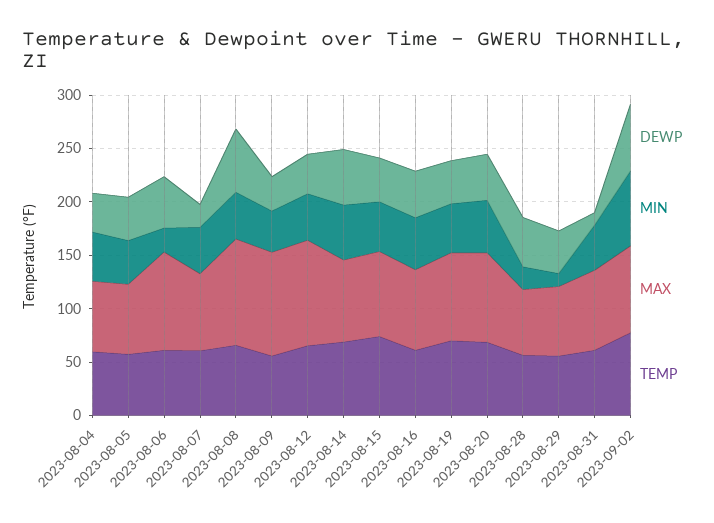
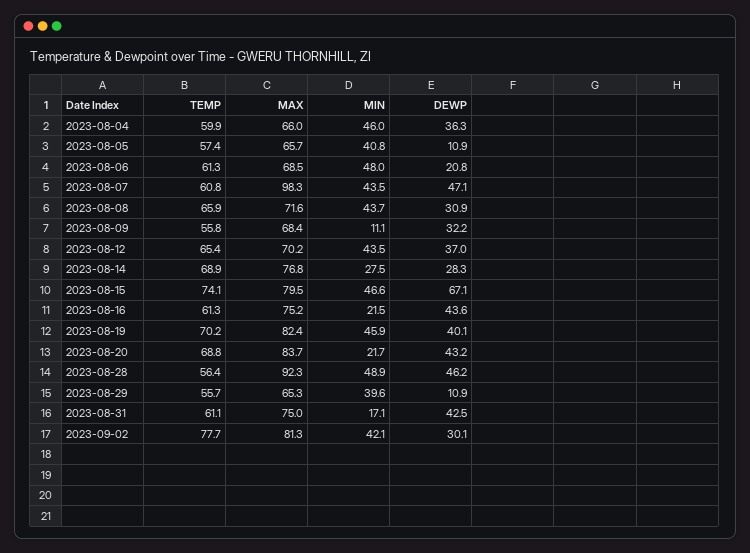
  {
    "DEWP": {
      "2023-08-04": 36.3,
-     "2023-08-05": 40,
+     "2023-08-05": 10.9,
-     "2023-08-06": 50,
+     "2023-08-06": 20.8,
-     "2023-08-07": 20,
+     "2023-08-07": 47.1,
-     "2023-08-08": 60,
+     "2023-08-08": 30.9,
      "2023-08-09": 32.2,
      "2023-08-12": 37,
-     "2023-08-14": 50,
+     "2023-08-14": 28.3,
-     "2023-08-15": 40,
+     "2023-08-15": 67.1,
      "2023-08-16": 43.6,
      "2023-08-19": 40.1,
      "2023-08-20": 43.2,
      "2023-08-28": 46.2,
-     "2023-08-29": 40,
+     "2023-08-29": 10.9,
-     "2023-08-31": 10,
+     "2023-08-31": 42.5,
-     "2023-09-02": 60
+     "2023-09-02": 30.1
    },
    "MIN": {
      "2023-08-04": 46,
      "2023-08-05": 40.8,
-     "2023-08-06": 20,
+     "2023-08-06": 48,
      "2023-08-07": 43.5,
      "2023-08-08": 43.7,
-     "2023-08-09": 40,
+     "2023-08-09": 11.1,
      "2023-08-12": 43.5,
-     "2023-08-14": 50,
+     "2023-08-14": 27.5,
      "2023-08-15": 46.6,
-     "2023-08-16": 50,
+     "2023-08-16": 21.5,
      "2023-08-19": 45.9,
-     "2023-08-20": 50,
+     "2023-08-20": 21.7,
-     "2023-08-28": 20,
+     "2023-08-28": 48.9,
-     "2023-08-29": 10,
+     "2023-08-29": 39.6,
-     "2023-08-31": 40,
+     "2023-08-31": 17.1,
-     "2023-09-02": 70
+     "2023-09-02": 42.1
    },
    "MAX": {
      "2023-08-04": 66,
      "2023-08-05": 65.7,
-     "2023-08-06": 90,
+     "2023-08-06": 68.5,
-     "2023-08-07": 70,
+     "2023-08-07": 98.3,
-     "2023-08-08": 100,
+     "2023-08-08": 71.6,
-     "2023-08-09": 100,
+     "2023-08-09": 68.4,
-     "2023-08-12": 100,
+     "2023-08-12": 70.2,
      "2023-08-14": 76.8,
      "2023-08-15": 79.5,
      "2023-08-16": 75.2,
      "2023-08-19": 82.4,
      "2023-08-20": 83.7,
-     "2023-08-28": 60,
+     "2023-08-28": 92.3,
      "2023-08-29": 65.3,
      "2023-08-31": 75,
      "2023-09-02": 81.3
    },
    "TEMP": {
      "2023-08-04": 59.9,
      "2023-08-05": 57.4,
      "2023-08-06": 61.3,
      "2023-08-07": 60.8,
      "2023-08-08": 65.9,
      "2023-08-09": 55.8,
      "2023-08-12": 65.4,
      "2023-08-14": 68.9,
      "2023-08-15": 74.1,
      "2023-08-16": 61.3,
      "2023-08-19": 70.2,
      "2023-08-20": 68.8,
      "2023-08-28": 56.4,
      "2023-08-29": 55.7,
      "2023-08-31": 61.1,
      "2023-09-02": 77.7
    }
  }

